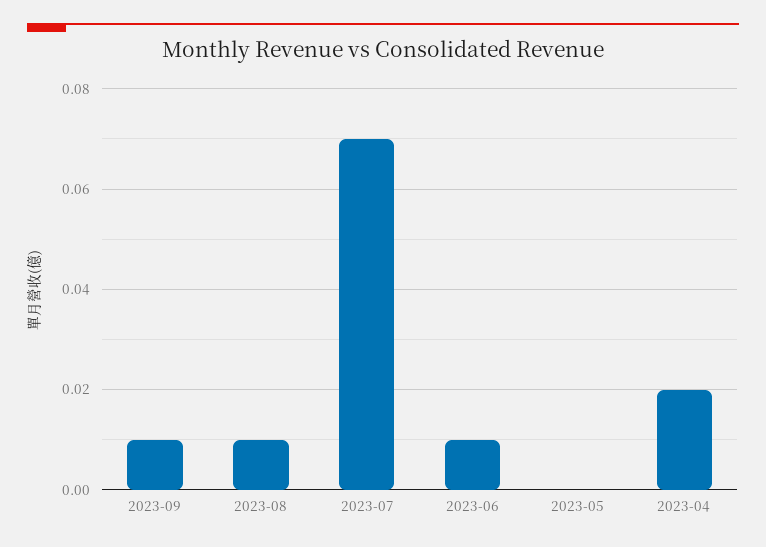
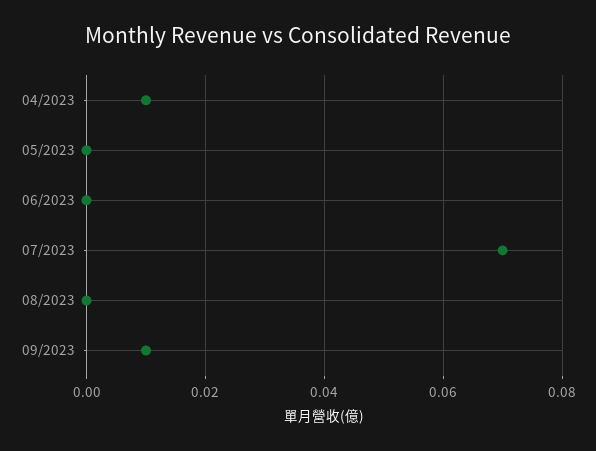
  {
    "2023-09": 0.01,
-   "2023-08": 0.01,
+   "2023-08": 0,
    "2023-07": 0.07,
-   "2023-06": 0.01,
+   "2023-06": 0,
    "2023-05": 0,
-   "2023-04": 0.02
+   "2023-04": 0.01
  }

